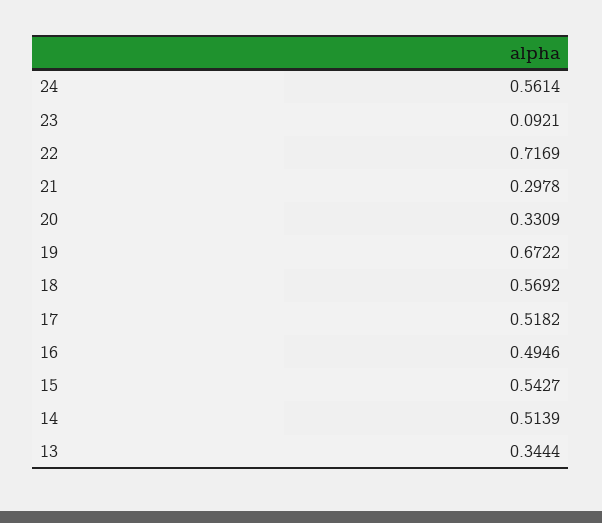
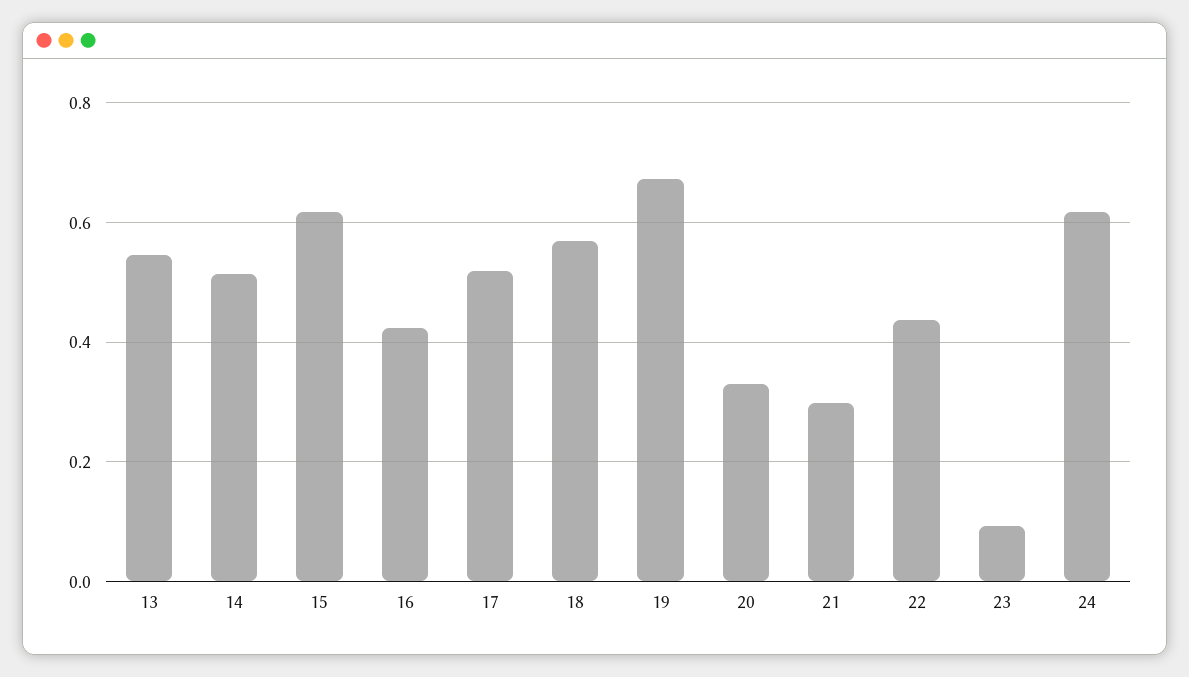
  {
-   "24": 0.5614,
+   "24": 0.62,
    "23": 0.0921,
-   "22": 0.7169,
+   "22": 0.44,
    "21": 0.2978,
    "20": 0.3309,
    "19": 0.6722,
    "18": 0.5692,
    "17": 0.5182,
-   "16": 0.4946,
+   "16": 0.42,
-   "15": 0.5427,
+   "15": 0.62,
    "14": 0.5139,
-   "13": 0.3444
+   "13": 0.54
  }

